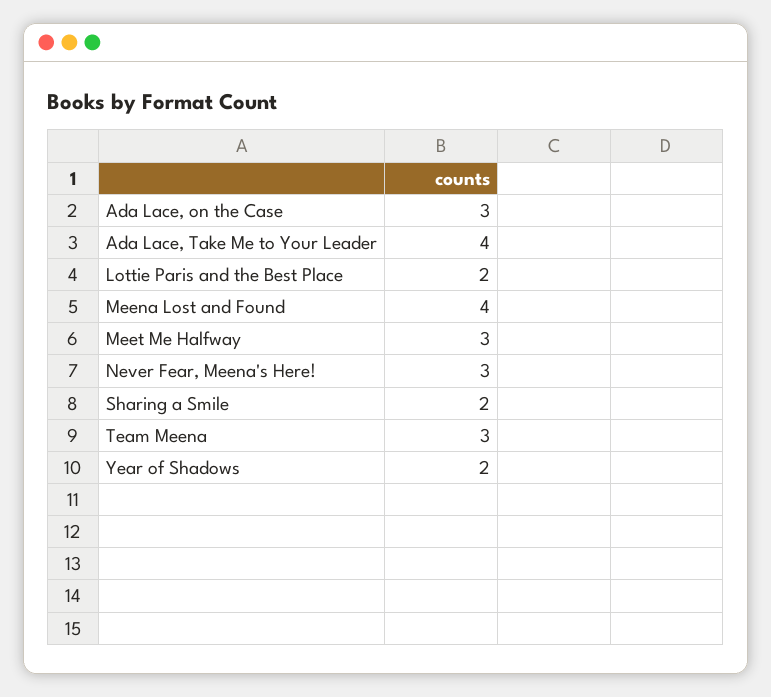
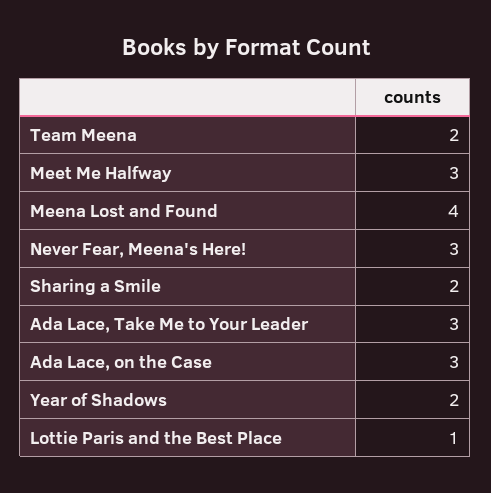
  {
    "Ada Lace, on the Case": 3,
-   "Ada Lace, Take Me to Your Leader": 4,
+   "Ada Lace, Take Me to Your Leader": 3,
-   "Lottie Paris and the Best Place": 2,
+   "Lottie Paris and the Best Place": 1,
    "Meena Lost and Found": 4,
    "Meet Me Halfway": 3,
    "Never Fear, Meena's Here!": 3,
    "Sharing a Smile": 2,
-   "Team Meena": 3,
+   "Team Meena": 2,
    "Year of Shadows": 2
  }

